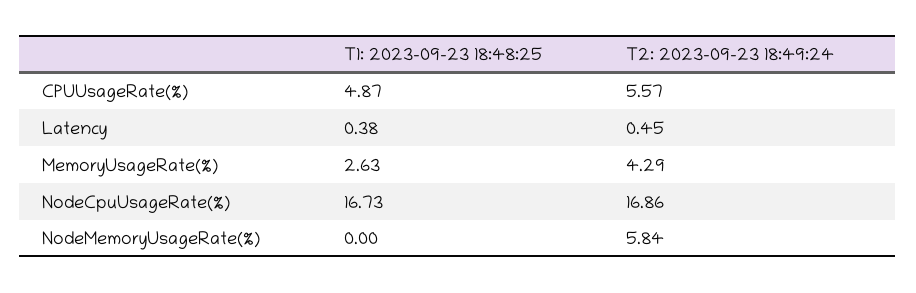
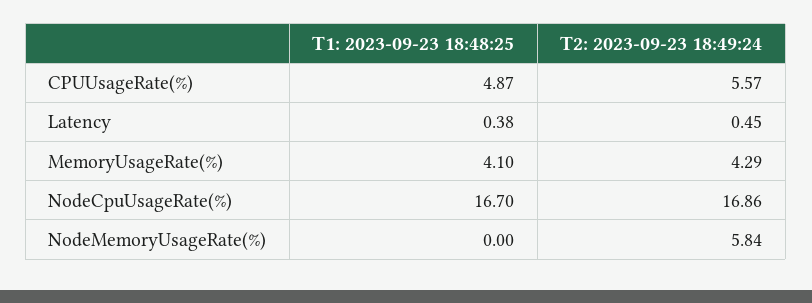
  {
    "T1: 2023-09-23 18:48:25": {
      "CPUUsageRate(%)": 4.87,
      "Latency": 0.38,
-     "MemoryUsageRate(%)": 2.63,
+     "MemoryUsageRate(%)": 4.1,
-     "NodeCpuUsageRate(%)": 16.73,
+     "NodeCpuUsageRate(%)": 16.7,
      "NodeMemoryUsageRate(%)": 0
    },
    "T2: 2023-09-23 18:49:24": {
      "CPUUsageRate(%)": 5.57,
      "Latency": 0.45,
      "MemoryUsageRate(%)": 4.29,
      "NodeCpuUsageRate(%)": 16.86,
      "NodeMemoryUsageRate(%)": 5.84
    }
  }

